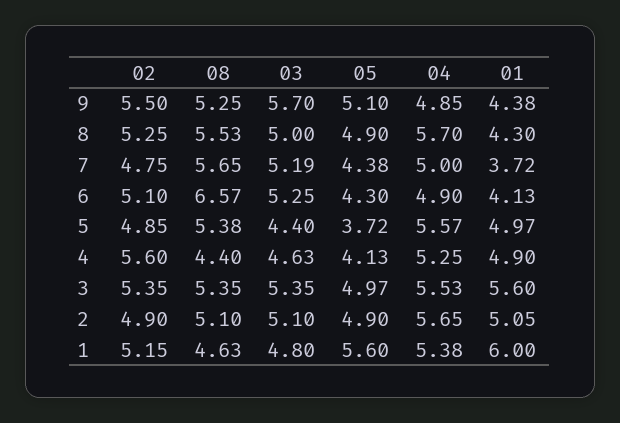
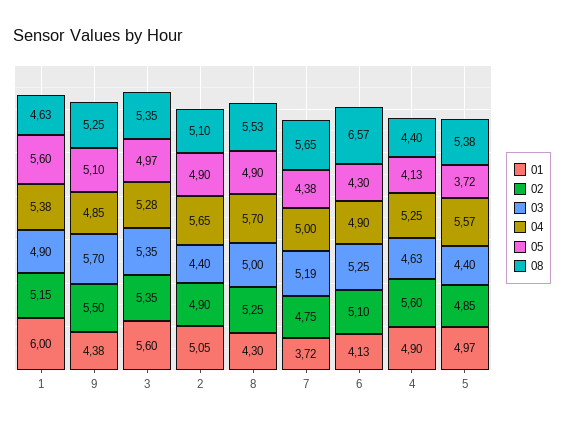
  {
    "02": {
      "9": 5.5,
      "8": 5.25,
      "7": 4.75,
      "6": 5.1,
      "5": 4.85,
      "4": 5.6,
      "3": 5.35,
      "2": 4.9,
      "1": 5.15
    },
    "08": {
      "9": 5.25,
      "8": 5.53,
      "7": 5.65,
      "6": 6.57,
      "5": 5.38,
      "4": 4.4,
      "3": 5.35,
      "2": 5.1,
      "1": 4.63
    },
    "03": {
      "9": 5.7,
      "8": 5,
      "7": 5.19,
      "6": 5.25,
      "5": 4.4,
      "4": 4.63,
      "3": 5.35,
-     "2": 5.1,
+     "2": 4.4,
-     "1": 4.8
+     "1": 4.9
    },
    "05": {
      "9": 5.1,
      "8": 4.9,
      "7": 4.38,
      "6": 4.3,
      "5": 3.72,
      "4": 4.13,
      "3": 4.97,
      "2": 4.9,
      "1": 5.6
    },
    "04": {
      "9": 4.85,
      "8": 5.7,
      "7": 5,
      "6": 4.9,
      "5": 5.57,
      "4": 5.25,
-     "3": 5.53,
+     "3": 5.28,
      "2": 5.65,
      "1": 5.38
    },
    "01": {
      "9": 4.38,
      "8": 4.3,
      "7": 3.72,
      "6": 4.13,
      "5": 4.97,
      "4": 4.9,
      "3": 5.6,
      "2": 5.05,
      "1": 6
    }
  }

